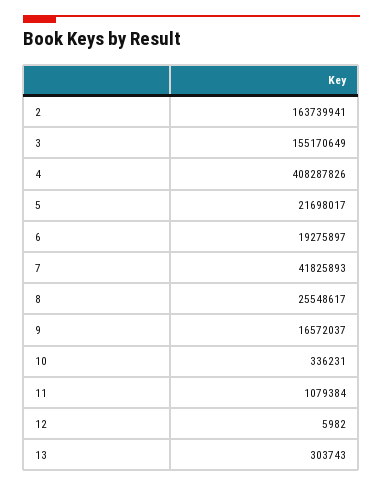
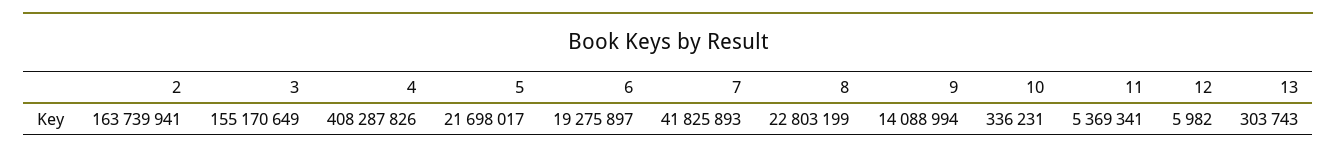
  {
    "2": 163739941,
    "3": 155170649,
    "4": 408287826,
    "5": 21698017,
    "6": 19275897,
    "7": 41825893,
-   "8": 25548617,
+   "8": 22803199,
-   "9": 16572037,
+   "9": 14088994,
    "10": 336231,
-   "11": 1079384,
+   "11": 5369341,
    "12": 5982,
    "13": 303743
  }

